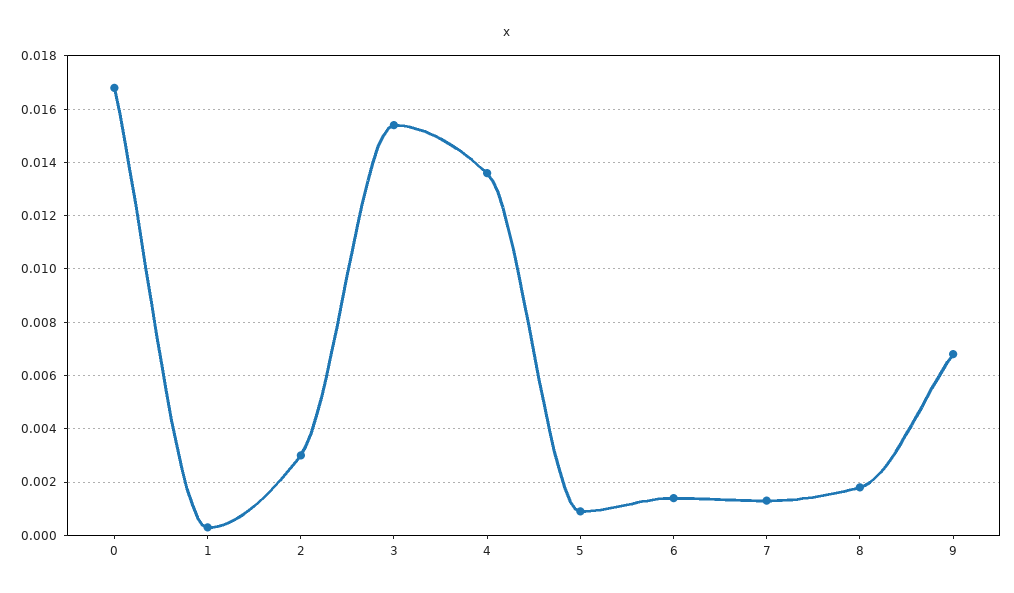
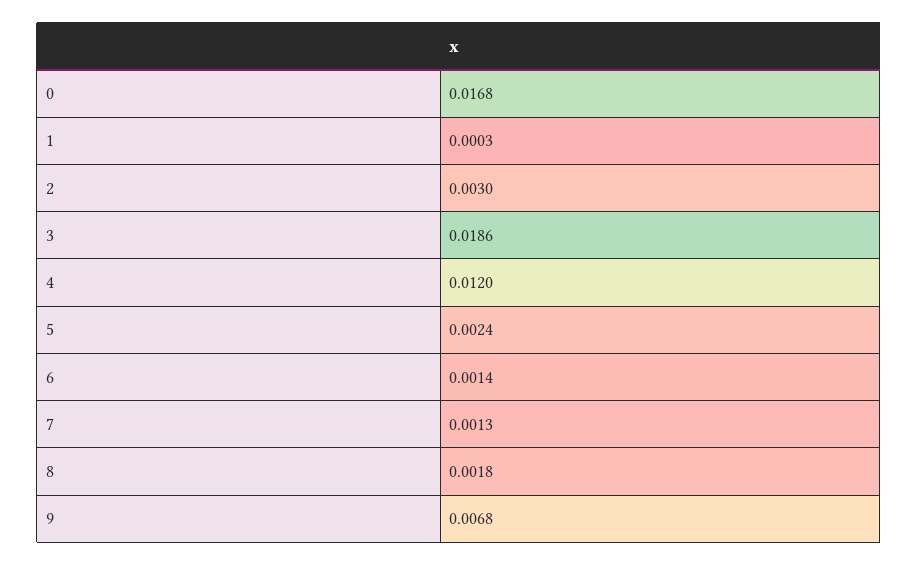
  {
    "0": 0.0168,
    "1": 0.0003,
    "2": 0.003,
-   "3": 0.0155,
+   "3": 0.0186,
-   "4": 0.0135,
+   "4": 0.012,
-   "5": 0.001,
+   "5": 0.0024,
    "6": 0.0014,
    "7": 0.0013,
    "8": 0.0018,
    "9": 0.0068
  }

